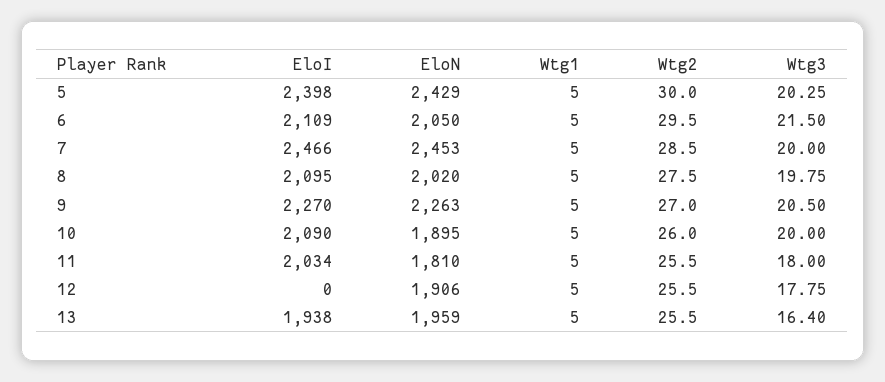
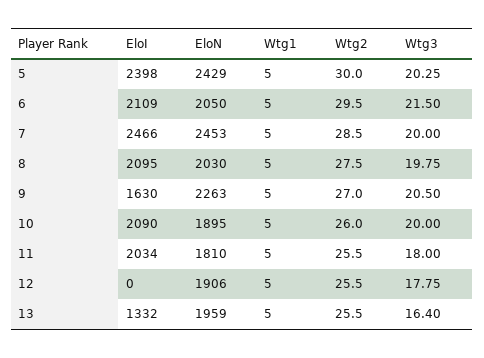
  {
    "EloI": {
      "5": 2398,
      "6": 2109,
      "7": 2466,
      "8": 2095,
-     "9": 2270,
+     "9": 1630,
      "10": 2090,
      "11": 2034,
      "12": 0,
-     "13": 1938
+     "13": 1332
    },
    "EloN": {
      "5": 2429,
      "6": 2050,
      "7": 2453,
-     "8": 2020,
+     "8": 2030,
      "9": 2263,
      "10": 1895,
      "11": 1810,
      "12": 1906,
      "13": 1959
    },
    "Wtg1": {
      "5": 5,
      "6": 5,
      "7": 5,
      "8": 5,
      "9": 5,
      "10": 5,
      "11": 5,
      "12": 5,
      "13": 5
    },
    "Wtg2": {
      "5": 30,
      "6": 29.5,
      "7": 28.5,
      "8": 27.5,
      "9": 27,
      "10": 26,
      "11": 25.5,
      "12": 25.5,
      "13": 25.5
    },
    "Wtg3": {
      "5": 20.25,
      "6": 21.5,
      "7": 20,
      "8": 19.75,
      "9": 20.5,
      "10": 20,
      "11": 18,
      "12": 17.75,
      "13": 16.4
    }
  }

